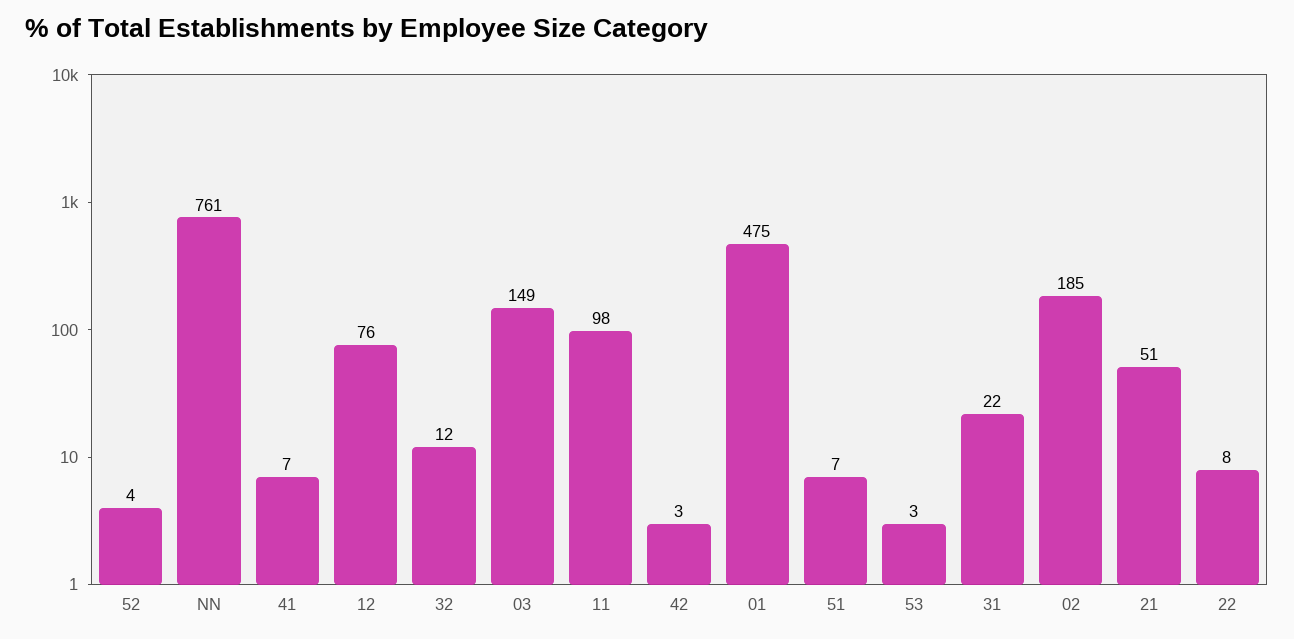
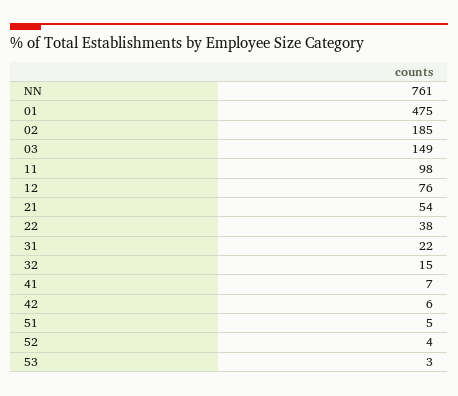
  {
    "52": 4,
    "NN": 761,
    "41": 7,
    "12": 76,
-   "32": 12,
+   "32": 15,
    "03": 149,
    "11": 98,
-   "42": 3,
+   "42": 6,
    "01": 475,
-   "51": 7,
+   "51": 5,
    "53": 3,
    "31": 22,
    "02": 185,
-   "21": 51,
+   "21": 54,
-   "22": 8
+   "22": 38
  }

